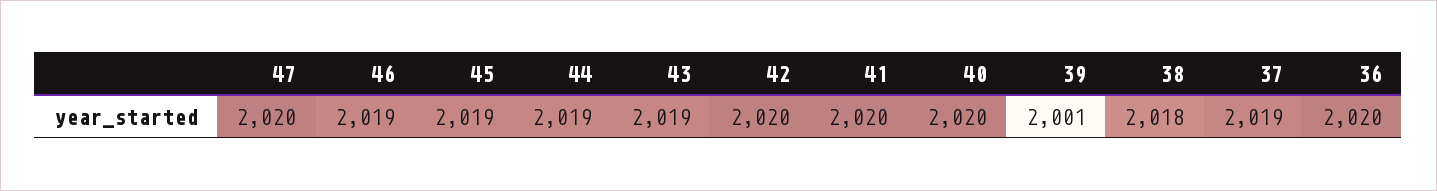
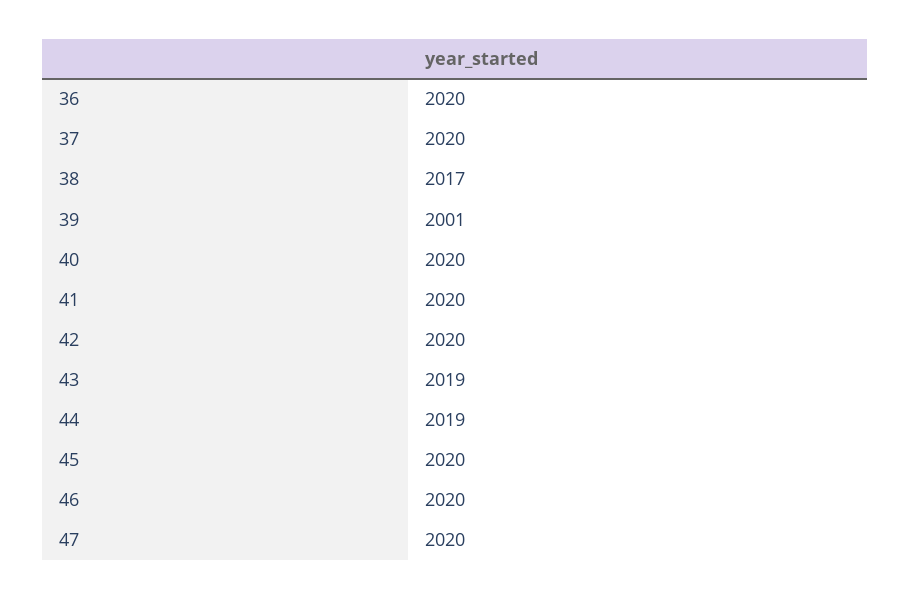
  {
    "47": 2020,
-   "46": 2019,
+   "46": 2020,
-   "45": 2019,
+   "45": 2020,
    "44": 2019,
    "43": 2019,
    "42": 2020,
    "41": 2020,
    "40": 2020,
    "39": 2001,
-   "38": 2018,
+   "38": 2017,
-   "37": 2019,
+   "37": 2020,
    "36": 2020
  }

